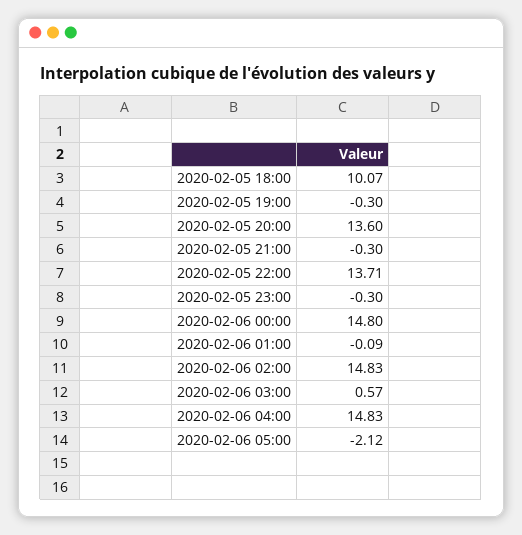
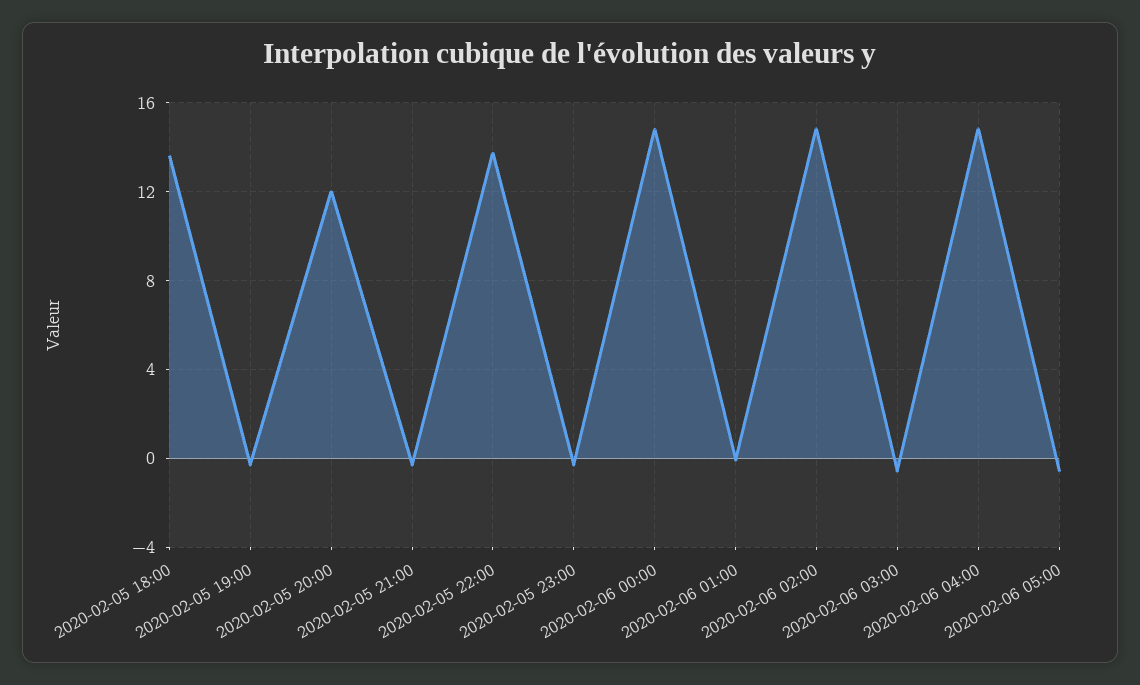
  {
-   "2020-02-05 18:00": 10.07,
+   "2020-02-05 18:00": 13.5,
    "2020-02-05 19:00": -0.3,
-   "2020-02-05 20:00": 13.6,
+   "2020-02-05 20:00": 12,
    "2020-02-05 21:00": -0.3,
    "2020-02-05 22:00": 13.71,
    "2020-02-05 23:00": -0.3,
    "2020-02-06 00:00": 14.8,
    "2020-02-06 01:00": -0.09,
    "2020-02-06 02:00": 14.83,
-   "2020-02-06 03:00": 0.57,
+   "2020-02-06 03:00": -0.5,
    "2020-02-06 04:00": 14.83,
-   "2020-02-06 05:00": -2.12
+   "2020-02-06 05:00": -0.5
  }

